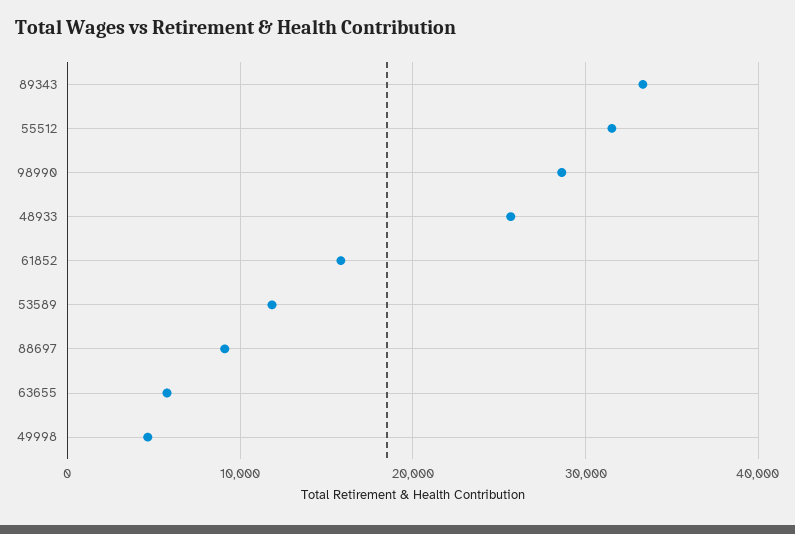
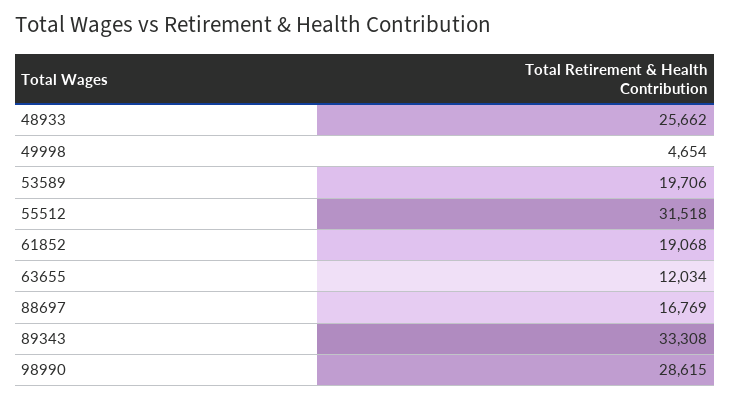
  {
    "89343": 33308,
    "55512": 31518,
    "98990": 28615,
    "48933": 25662,
-   "61852": 16000,
+   "61852": 19068,
-   "53589": 12000,
+   "53589": 19706,
-   "88697": 9000,
+   "88697": 16769,
-   "63655": 6000,
+   "63655": 12034,
    "49998": 4654
  }

